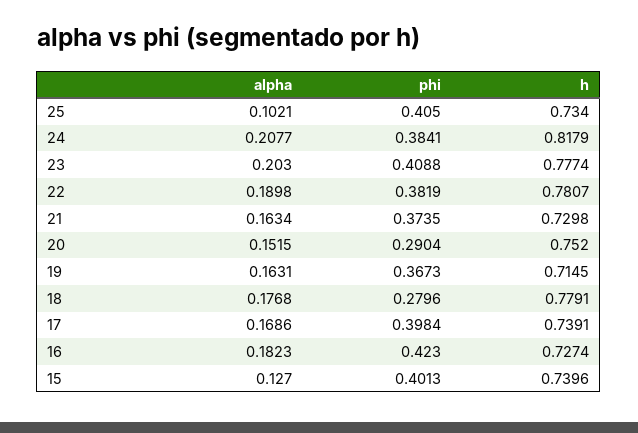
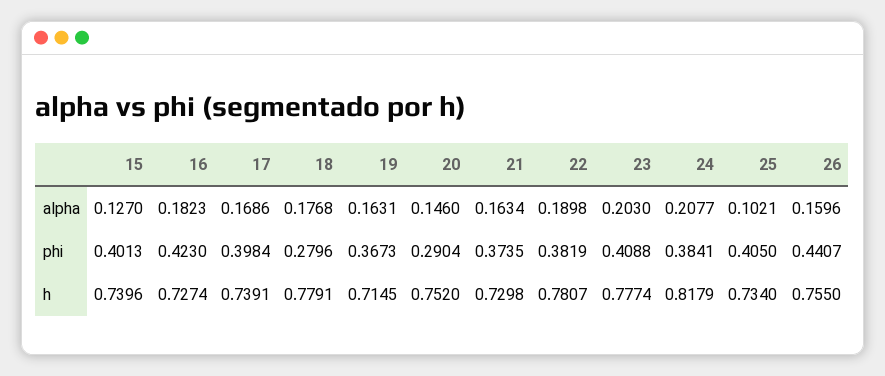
  {
    "alpha": {
      "25": 0.1021,
      "24": 0.2077,
      "23": 0.203,
      "22": 0.1898,
      "21": 0.1634,
-     "20": 0.1515,
+     "20": 0.146,
      "19": 0.1631,
      "18": 0.1768,
      "17": 0.1686,
      "16": 0.1823,
-     "15": 0.127
+     "15": 0.127,
+     "26": 0.1596
    },
    "phi": {
      "25": 0.405,
      "24": 0.3841,
      "23": 0.4088,
      "22": 0.3819,
      "21": 0.3735,
      "20": 0.2904,
      "19": 0.3673,
      "18": 0.2796,
      "17": 0.3984,
      "16": 0.423,
-     "15": 0.4013
+     "15": 0.4013,
+     "26": 0.4407
    },
    "h": {
      "25": 0.734,
      "24": 0.8179,
      "23": 0.7774,
      "22": 0.7807,
      "21": 0.7298,
      "20": 0.752,
      "19": 0.7145,
      "18": 0.7791,
      "17": 0.7391,
      "16": 0.7274,
-     "15": 0.7396
+     "15": 0.7396,
+     "26": 0.755
    }
  }

